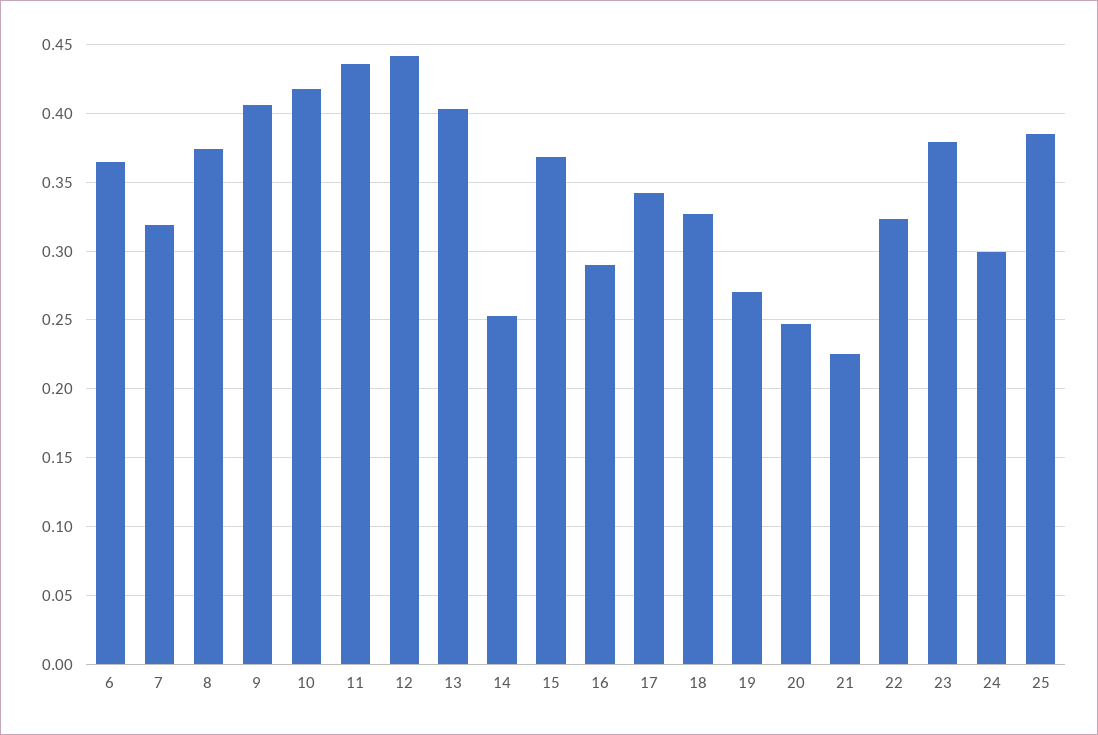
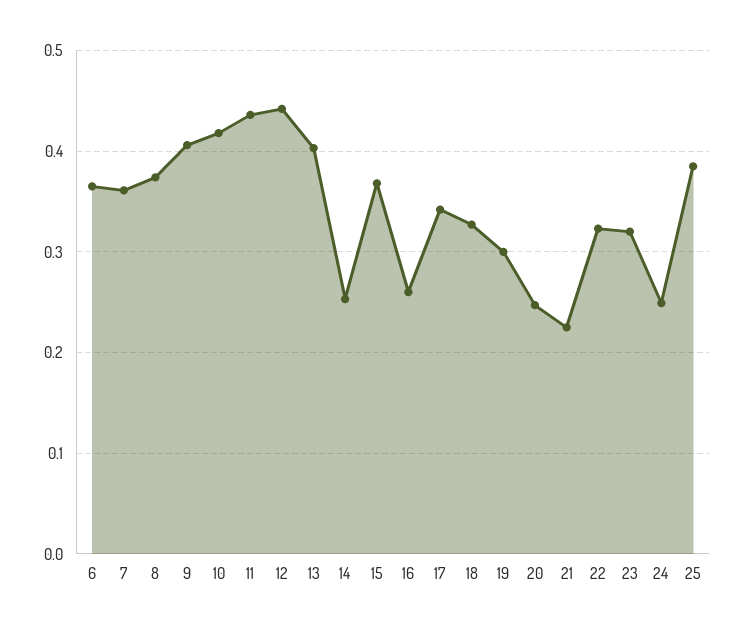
  {
    "6": 0.365,
-   "7": 0.32,
+   "7": 0.36,
    "8": 0.375,
    "9": 0.405,
    "10": 0.42,
    "11": 0.435,
    "12": 0.44,
    "13": 0.405,
    "14": 0.255,
    "15": 0.37,
-   "16": 0.29,
+   "16": 0.26,
    "17": 0.34,
    "18": 0.325,
-   "19": 0.27,
+   "19": 0.3,
    "20": 0.245,
    "21": 0.225,
    "22": 0.325,
-   "23": 0.38,
+   "23": 0.32,
-   "24": 0.3,
+   "24": 0.25,
    "25": 0.385
  }

